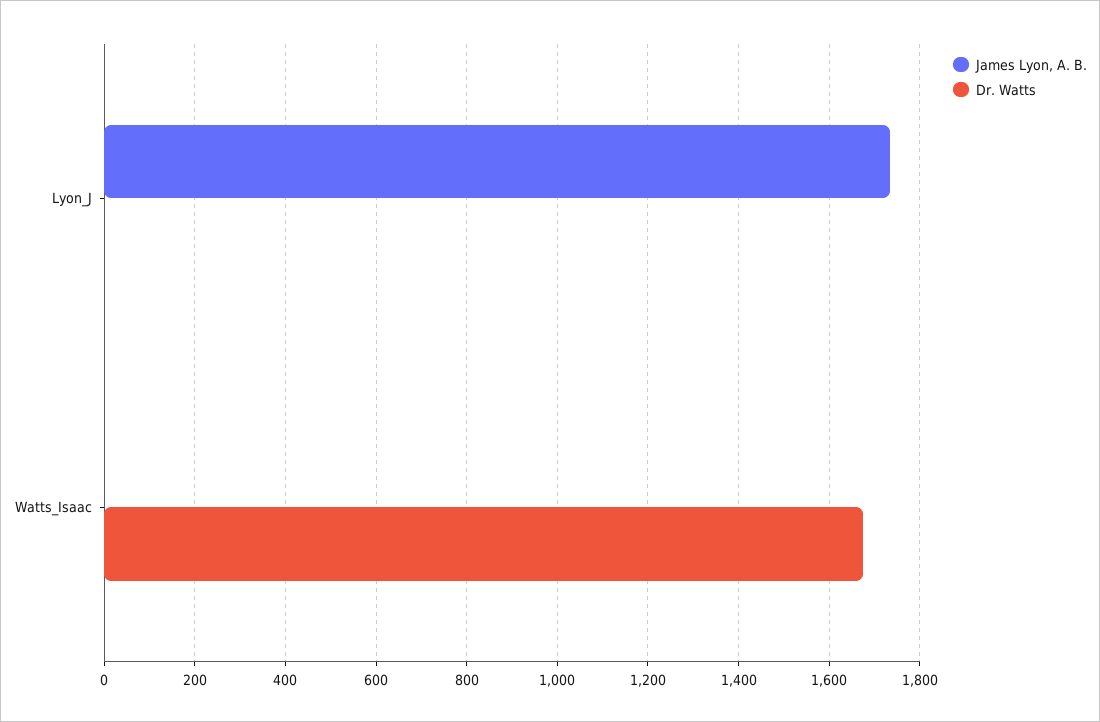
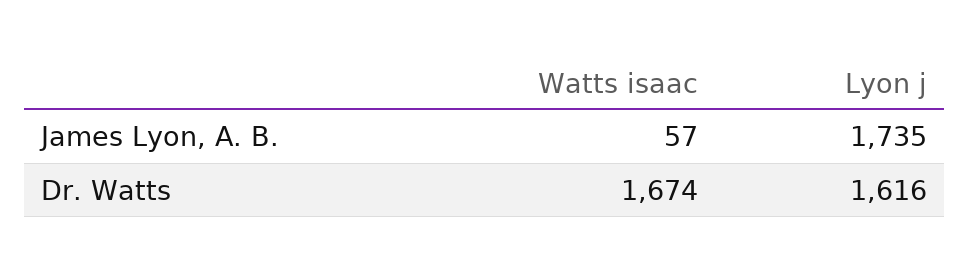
  {
    "James Lyon, A. B.": {
      "Lyon_J": 1735,
-     "Watts_Isaac": 0
+     "Watts_Isaac": 57
    },
    "Dr. Watts": {
-     "Lyon_J": 0,
+     "Lyon_J": 1616,
      "Watts_Isaac": 1674
    }
  }

